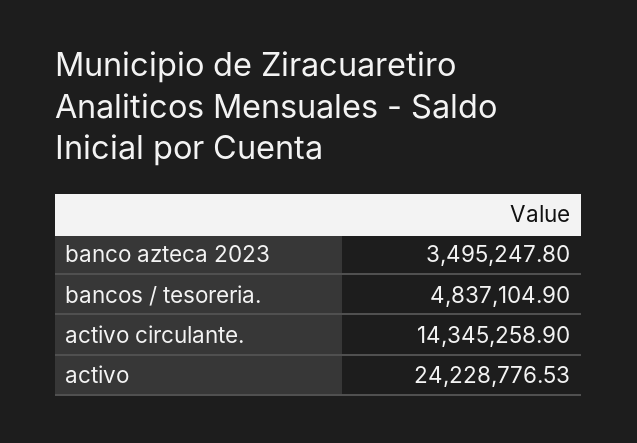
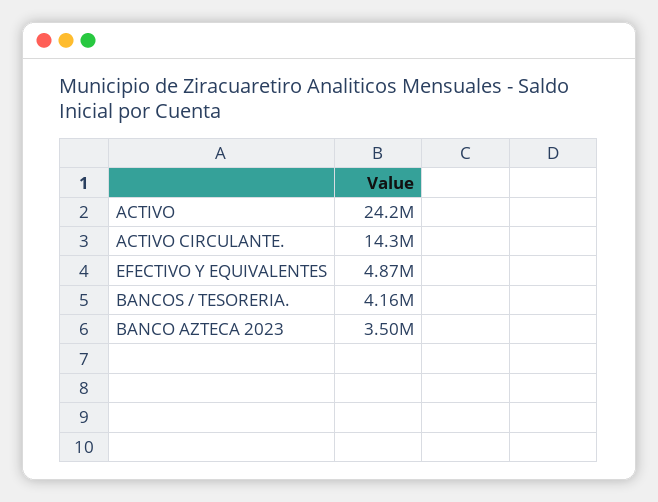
  {
    "banco azteca 2023": 3495247.8,
-   "bancos / tesoreria.": 4837104.9,
+   "bancos / tesoreria.": 4160000,
    "activo circulante.": 14345258.9,
-   "activo": 24228776.53
+   "activo": 24228776.53,
+   "EFECTIVO Y EQUIVALENTES": 4870000
  }

